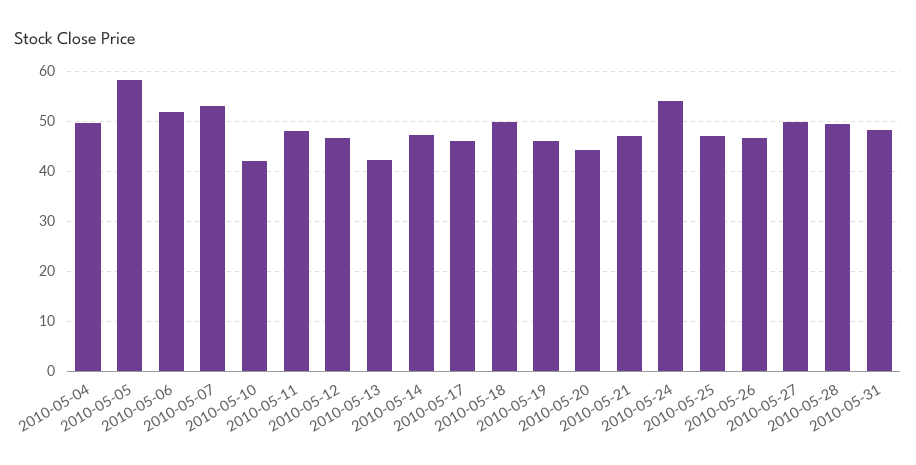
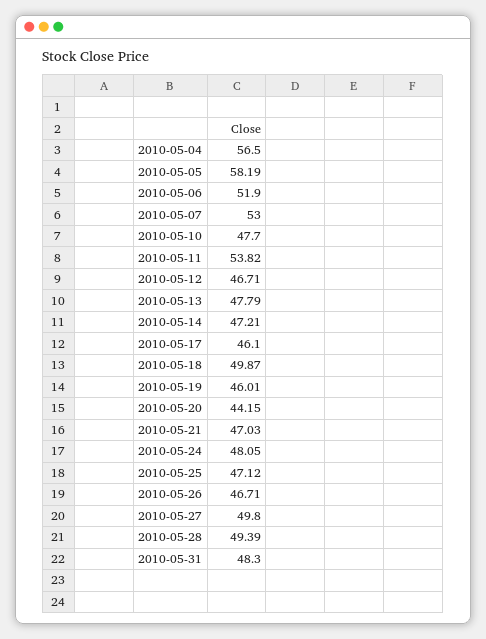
  {
-   "2010-05-04": 50,
+   "2010-05-04": 56.5,
    "2010-05-05": 58.19,
    "2010-05-06": 51.9,
    "2010-05-07": 53,
-   "2010-05-10": 42,
+   "2010-05-10": 47.7,
-   "2010-05-11": 48,
+   "2010-05-11": 53.82,
    "2010-05-12": 46.71,
-   "2010-05-13": 42,
+   "2010-05-13": 47.79,
    "2010-05-14": 47.21,
    "2010-05-17": 46.1,
    "2010-05-18": 49.87,
    "2010-05-19": 46.01,
    "2010-05-20": 44.15,
    "2010-05-21": 47.03,
-   "2010-05-24": 54,
+   "2010-05-24": 48.05,
    "2010-05-25": 47.12,
    "2010-05-26": 46.71,
    "2010-05-27": 49.8,
    "2010-05-28": 49.39,
    "2010-05-31": 48.3
  }

